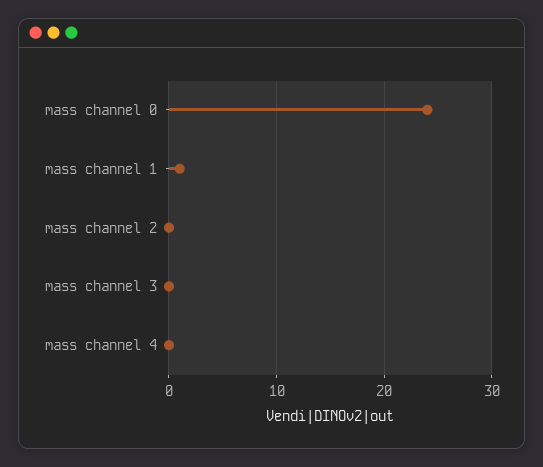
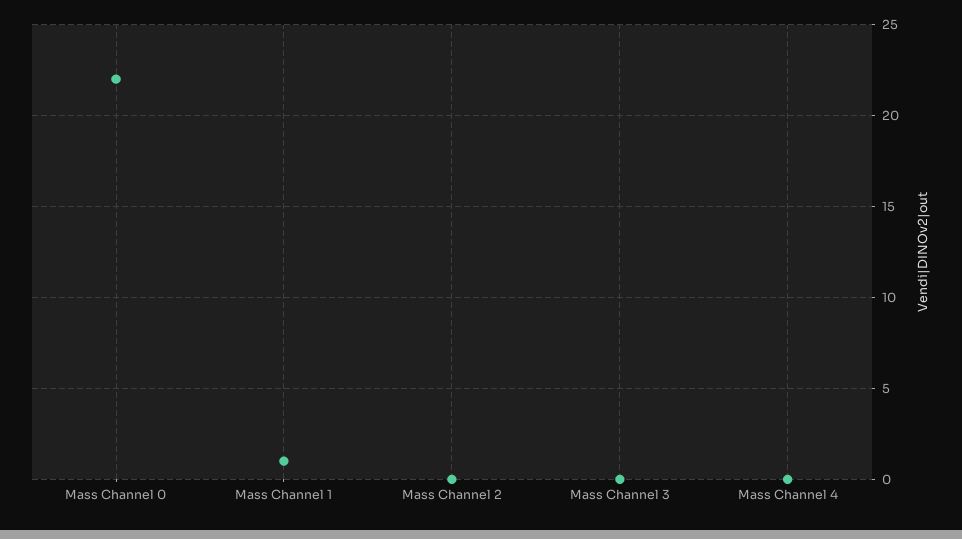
  {
-   "mass channel 0": 24,
+   "mass channel 0": 22,
    "mass channel 1": 1,
    "mass channel 2": 0,
    "mass channel 3": 0,
    "mass channel 4": 0
  }

